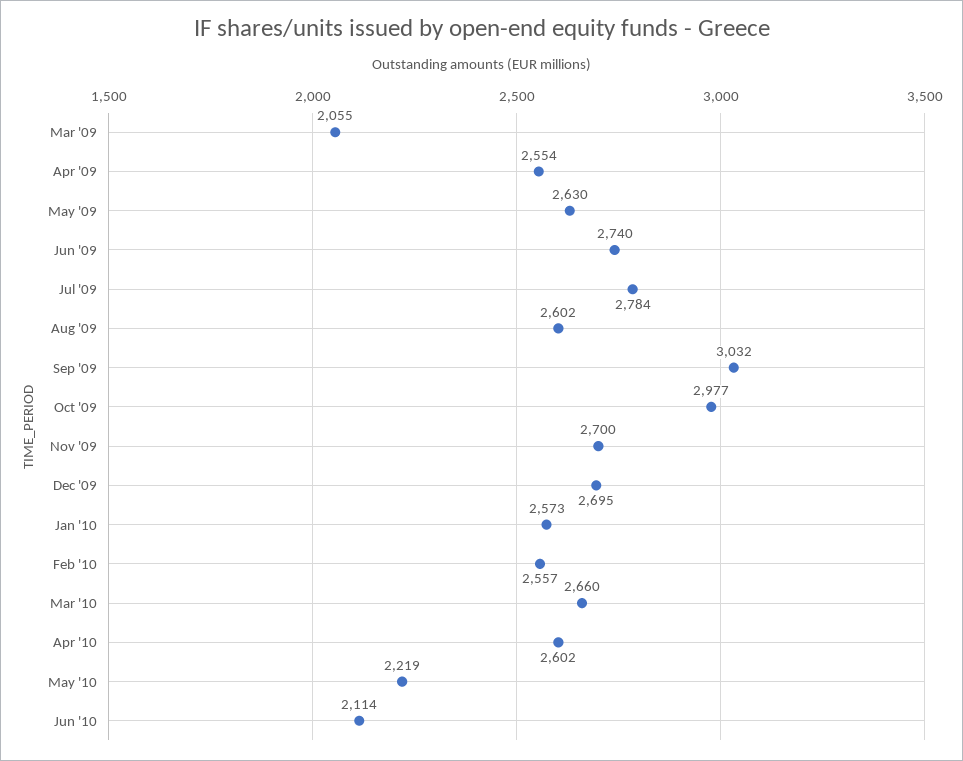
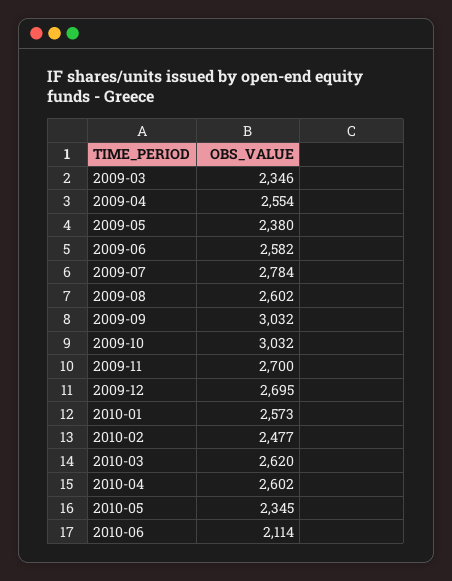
  {
-   "Mar '09": 2055,
+   "Mar '09": 2346,
    "Apr '09": 2554,
-   "May '09": 2630,
+   "May '09": 2380,
-   "Jun '09": 2740,
+   "Jun '09": 2582,
    "Jul '09": 2784,
    "Aug '09": 2602,
    "Sep '09": 3032,
-   "Oct '09": 2977,
+   "Oct '09": 3032,
    "Nov '09": 2700,
    "Dec '09": 2695,
    "Jan '10": 2573,
-   "Feb '10": 2557,
+   "Feb '10": 2477,
-   "Mar '10": 2660,
+   "Mar '10": 2620,
    "Apr '10": 2602,
-   "May '10": 2219,
+   "May '10": 2345,
    "Jun '10": 2114
  }

